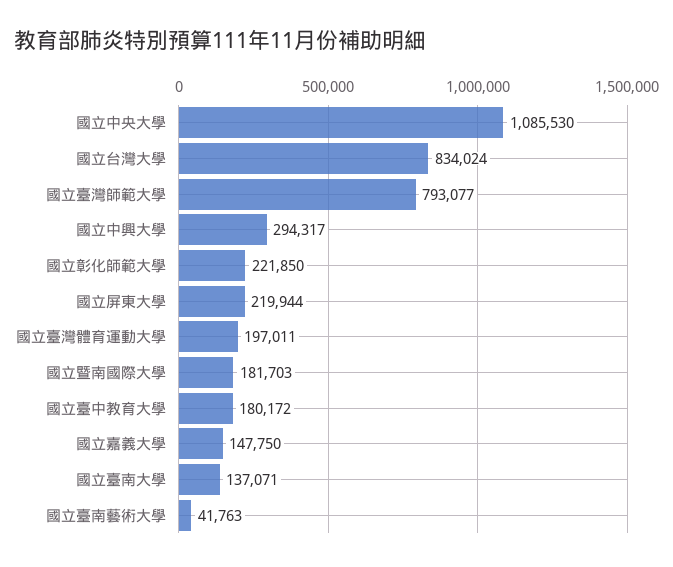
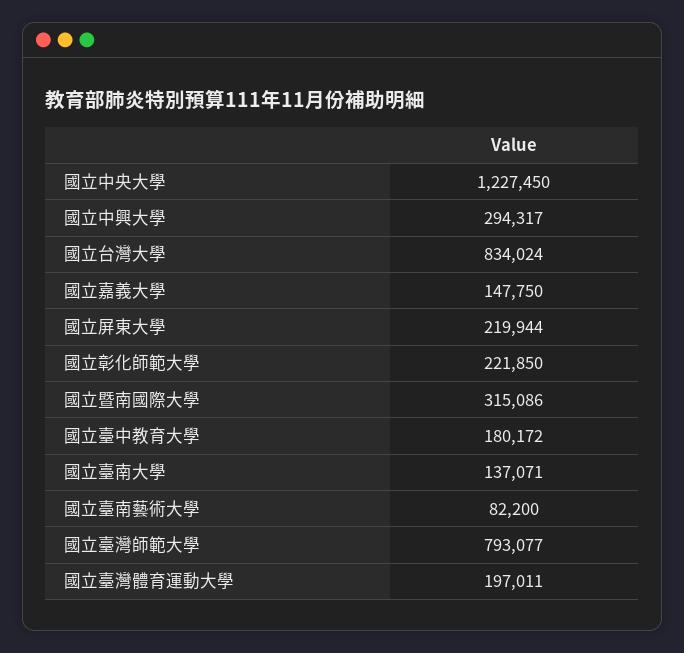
  {
-   "國立中央大學": 1085530,
+   "國立中央大學": 1227450,
    "國立台灣大學": 834024,
    "國立臺灣師範大學": 793077,
    "國立中興大學": 294317,
    "國立彰化師範大學": 221850,
    "國立屏東大學": 219944,
    "國立臺灣體育運動大學": 197011,
-   "國立暨南國際大學": 181703,
+   "國立暨南國際大學": 315086,
    "國立臺中教育大學": 180172,
    "國立嘉義大學": 147750,
    "國立臺南大學": 137071,
-   "國立臺南藝術大學": 41763
+   "國立臺南藝術大學": 82200
  }

